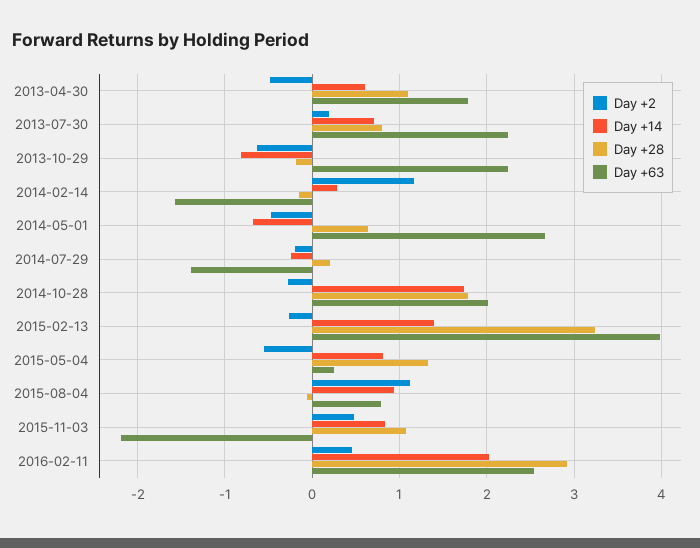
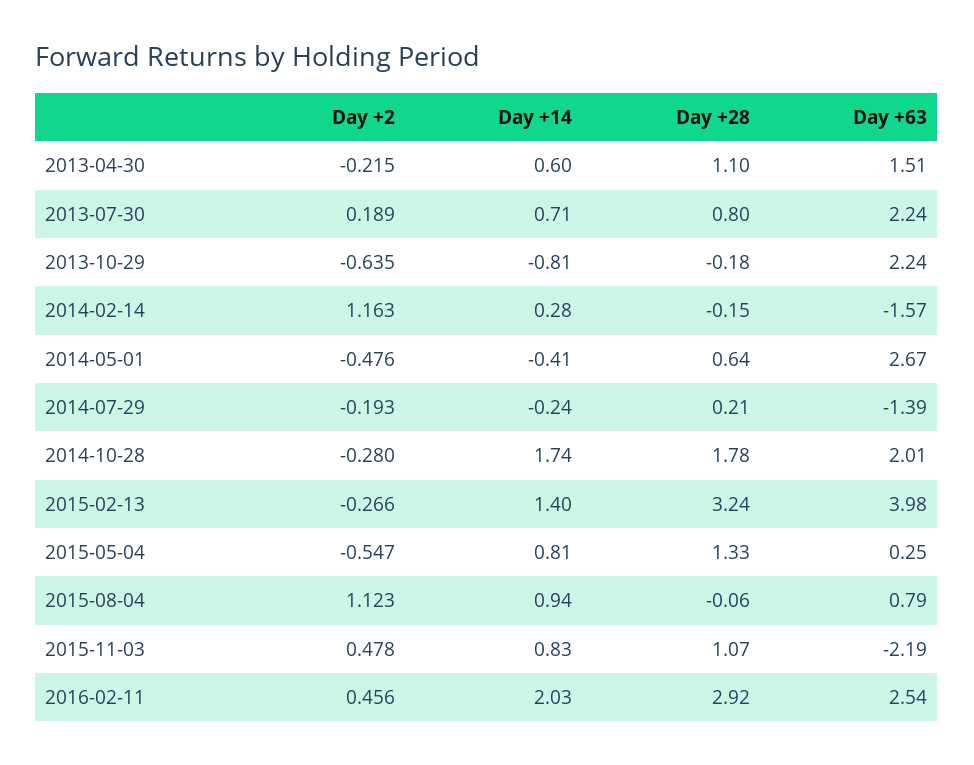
  {
    "Day +2": {
-     "2013-04-30": -0.5,
+     "2013-04-30": -0.215,
      "2013-07-30": 0.189,
      "2013-10-29": -0.635,
      "2014-02-14": 1.163,
      "2014-05-01": -0.476,
      "2014-07-29": -0.193,
      "2014-10-28": -0.28,
      "2015-02-13": -0.266,
      "2015-05-04": -0.547,
      "2015-08-04": 1.123,
      "2015-11-03": 0.478,
      "2016-02-11": 0.456
    },
    "Day +14": {
      "2013-04-30": 0.6,
      "2013-07-30": 0.71,
      "2013-10-29": -0.81,
      "2014-02-14": 0.28,
-     "2014-05-01": -0.7,
+     "2014-05-01": -0.41,
      "2014-07-29": -0.24,
      "2014-10-28": 1.74,
      "2015-02-13": 1.4,
      "2015-05-04": 0.81,
      "2015-08-04": 0.94,
      "2015-11-03": 0.83,
      "2016-02-11": 2.03
    },
    "Day +28": {
      "2013-04-30": 1.1,
      "2013-07-30": 0.8,
      "2013-10-29": -0.18,
      "2014-02-14": -0.15,
      "2014-05-01": 0.64,
      "2014-07-29": 0.21,
      "2014-10-28": 1.78,
      "2015-02-13": 3.24,
      "2015-05-04": 1.33,
      "2015-08-04": -0.06,
      "2015-11-03": 1.07,
      "2016-02-11": 2.92
    },
    "Day +63": {
-     "2013-04-30": 1.8,
+     "2013-04-30": 1.51,
      "2013-07-30": 2.24,
      "2013-10-29": 2.24,
      "2014-02-14": -1.57,
      "2014-05-01": 2.67,
      "2014-07-29": -1.39,
      "2014-10-28": 2.01,
      "2015-02-13": 3.98,
      "2015-05-04": 0.25,
      "2015-08-04": 0.79,
      "2015-11-03": -2.19,
      "2016-02-11": 2.54
    }
  }

